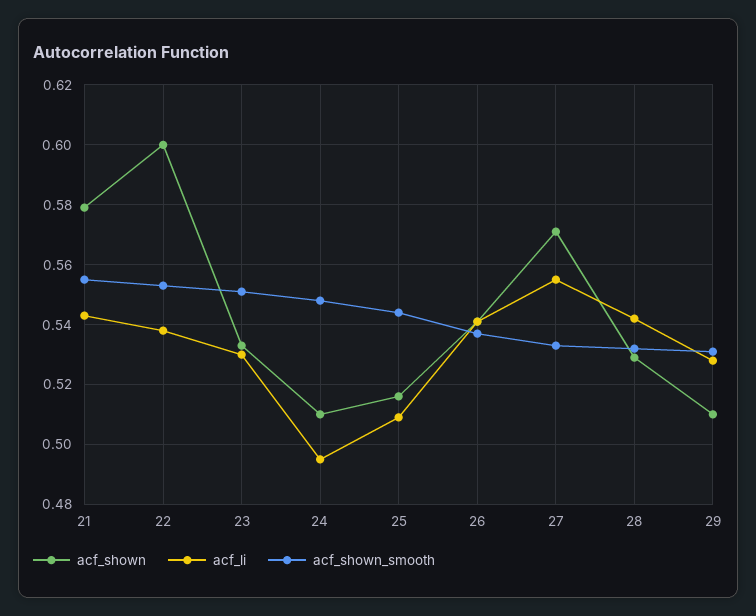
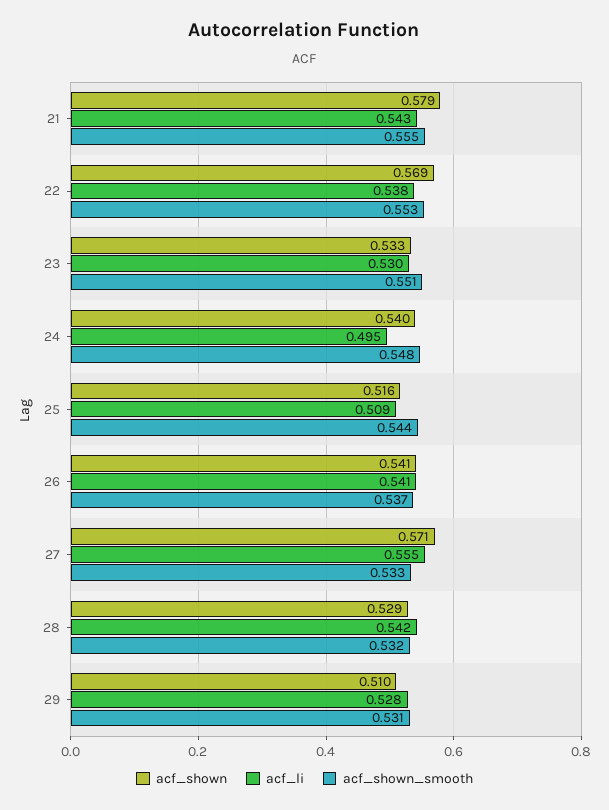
  {
    "acf_shown": {
      "21": 0.579,
-     "22": 0.6,
+     "22": 0.569,
      "23": 0.533,
-     "24": 0.51,
+     "24": 0.54,
      "25": 0.516,
      "26": 0.541,
      "27": 0.571,
      "28": 0.529,
      "29": 0.51
    },
    "acf_li": {
      "21": 0.543,
      "22": 0.538,
      "23": 0.53,
      "24": 0.495,
      "25": 0.509,
      "26": 0.541,
      "27": 0.555,
      "28": 0.542,
      "29": 0.528
    },
    "acf_shown_smooth": {
      "21": 0.555,
      "22": 0.553,
      "23": 0.551,
      "24": 0.548,
      "25": 0.544,
      "26": 0.537,
      "27": 0.533,
      "28": 0.532,
      "29": 0.531
    }
  }

